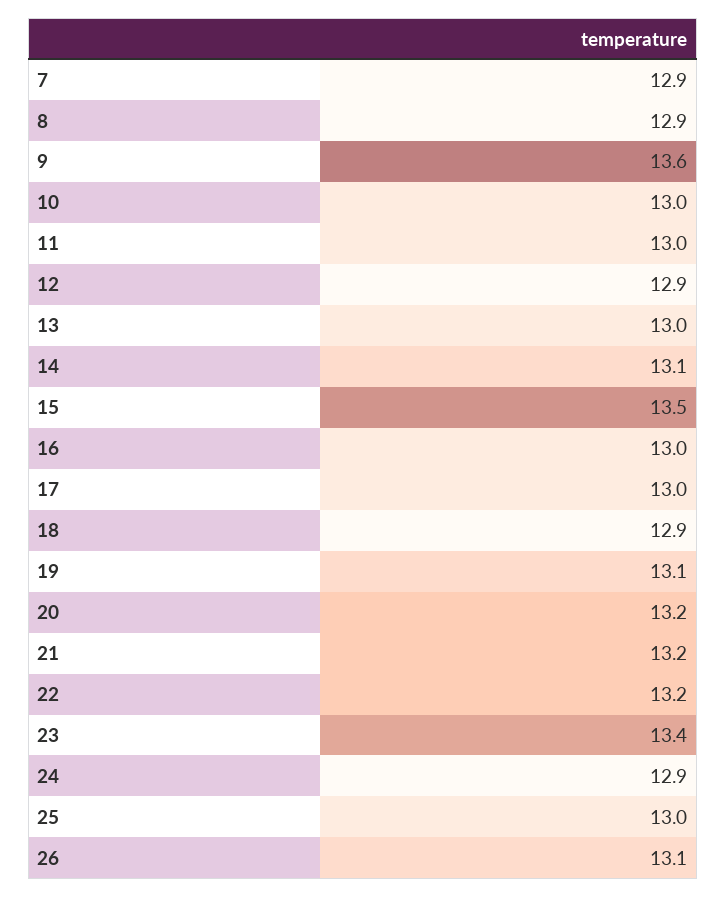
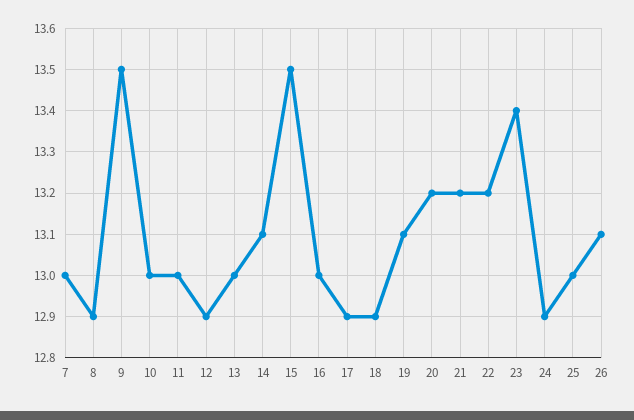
  {
-   "7": 12.9,
+   "7": 13,
    "8": 12.9,
-   "9": 13.6,
+   "9": 13.5,
    "10": 13,
    "11": 13,
    "12": 12.9,
    "13": 13,
    "14": 13.1,
    "15": 13.5,
    "16": 13,
-   "17": 13,
+   "17": 12.9,
    "18": 12.9,
    "19": 13.1,
    "20": 13.2,
    "21": 13.2,
    "22": 13.2,
    "23": 13.4,
    "24": 12.9,
    "25": 13,
    "26": 13.1
  }

